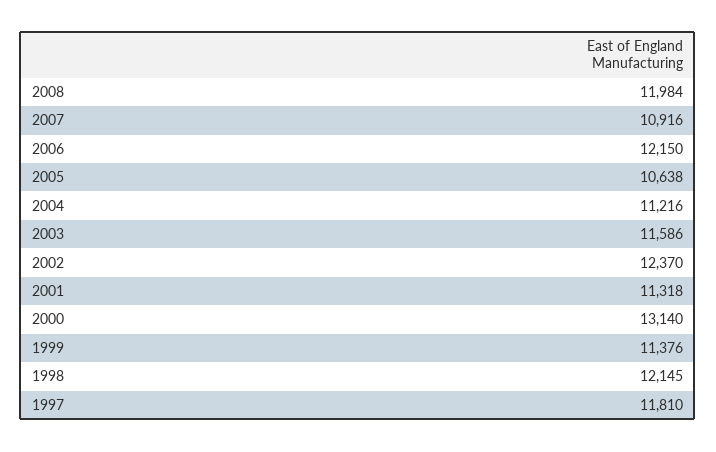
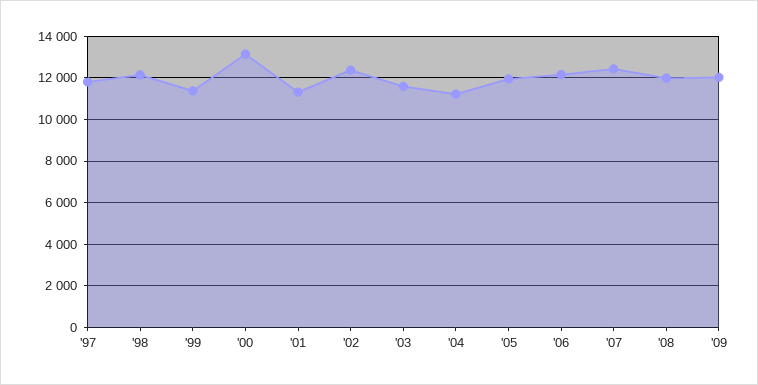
  {
    "2008": 11984,
-   "2007": 10916,
+   "2007": 12500,
    "2006": 12150,
-   "2005": 10638,
+   "2005": 12000,
    "2004": 11216,
    "2003": 11586,
    "2002": 12370,
    "2001": 11318,
    "2000": 13140,
    "1999": 11376,
    "1998": 12145,
-   "1997": 11810
+   "1997": 11810,
+   "'09": 12000
  }

